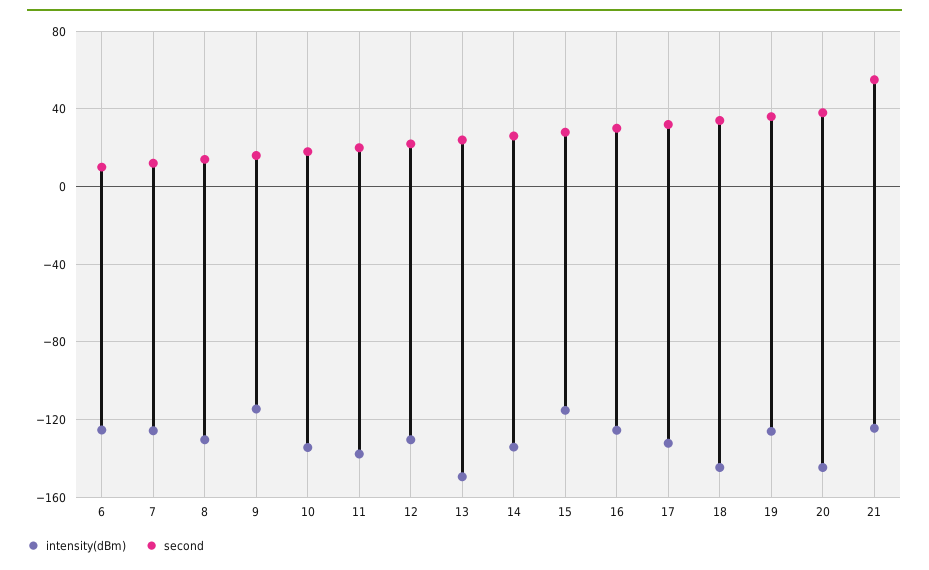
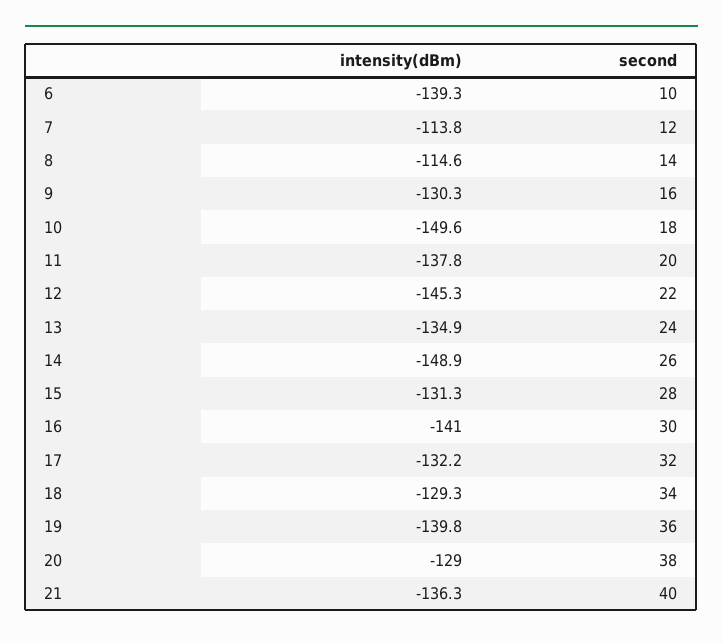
  {
    "intensity(dBm)": {
-     "6": -125,
+     "6": -139.3,
-     "7": -125,
+     "7": -113.8,
-     "8": -130,
+     "8": -114.6,
-     "9": -115,
+     "9": -130.3,
-     "10": -135,
+     "10": -149.6,
      "11": -137.8,
-     "12": -130,
+     "12": -145.3,
-     "13": -150,
+     "13": -134.9,
-     "14": -135,
+     "14": -148.9,
-     "15": -115,
+     "15": -131.3,
-     "16": -125,
+     "16": -141,
      "17": -132.2,
-     "18": -145,
+     "18": -129.3,
-     "19": -125,
+     "19": -139.8,
-     "20": -145,
+     "20": -129,
-     "21": -125
+     "21": -136.3
    },
    "second": {
      "6": 10,
      "7": 12,
      "8": 14,
      "9": 16,
      "10": 18,
      "11": 20,
      "12": 22,
      "13": 24,
      "14": 26,
      "15": 28,
      "16": 30,
      "17": 32,
      "18": 34,
      "19": 36,
      "20": 38,
-     "21": 55
+     "21": 40
    }
  }

